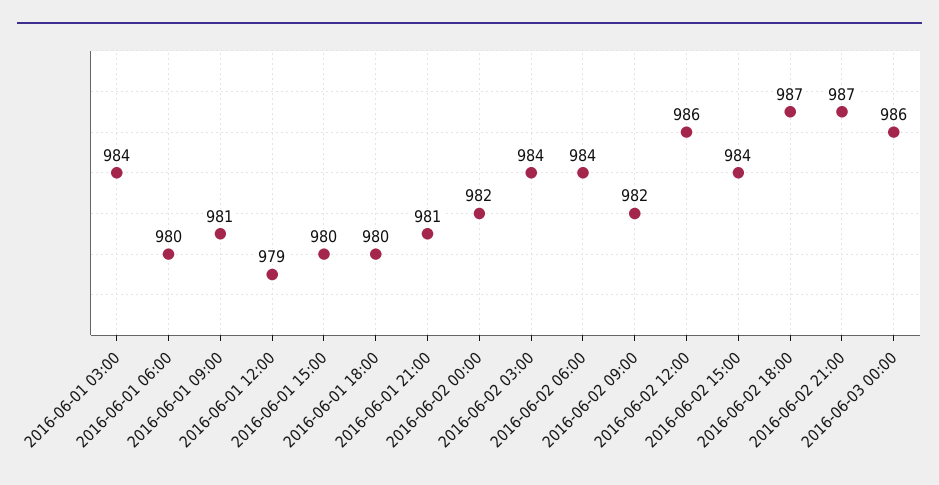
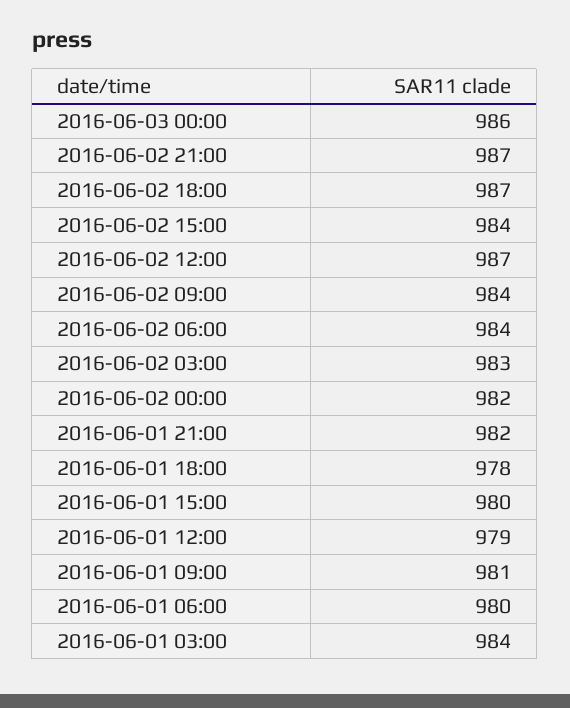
  {
    "2016-06-01 03:00": 984,
    "2016-06-01 06:00": 980,
    "2016-06-01 09:00": 981,
    "2016-06-01 12:00": 979,
    "2016-06-01 15:00": 980,
-   "2016-06-01 18:00": 980,
+   "2016-06-01 18:00": 978,
-   "2016-06-01 21:00": 981,
+   "2016-06-01 21:00": 982,
    "2016-06-02 00:00": 982,
-   "2016-06-02 03:00": 984,
+   "2016-06-02 03:00": 983,
    "2016-06-02 06:00": 984,
-   "2016-06-02 09:00": 982,
+   "2016-06-02 09:00": 984,
-   "2016-06-02 12:00": 986,
+   "2016-06-02 12:00": 987,
    "2016-06-02 15:00": 984,
    "2016-06-02 18:00": 987,
    "2016-06-02 21:00": 987,
    "2016-06-03 00:00": 986
  }

